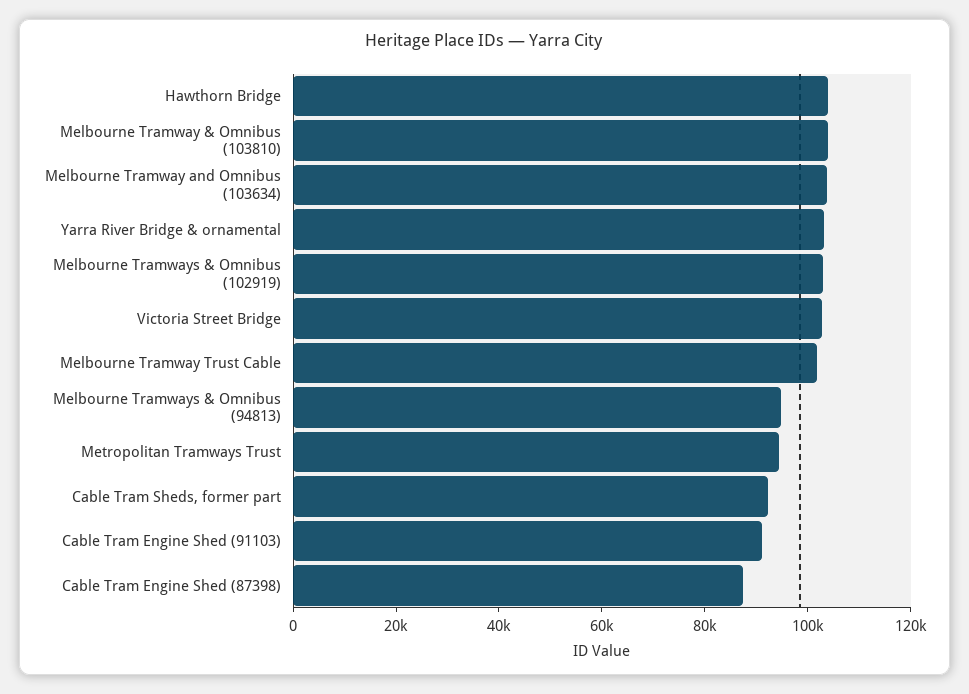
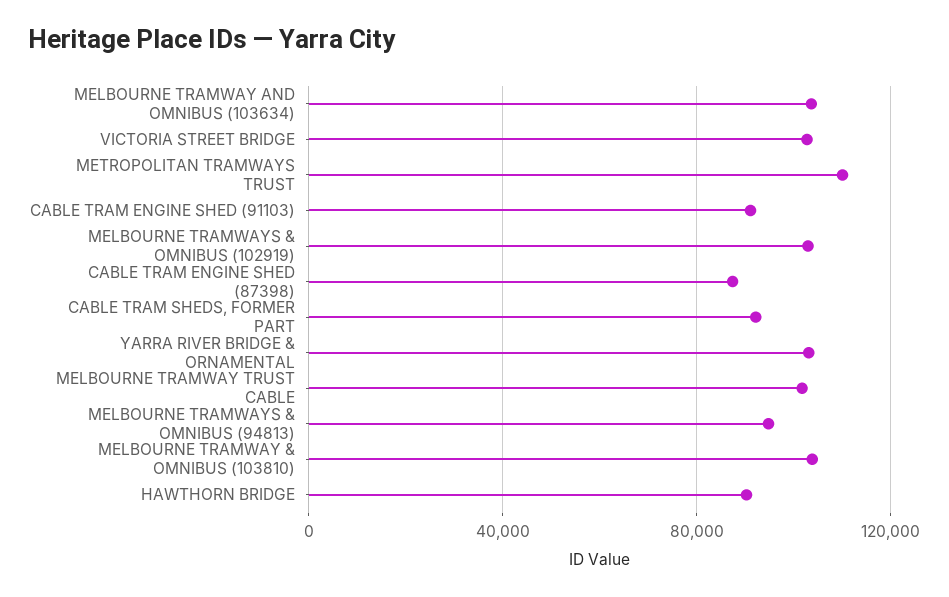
  {
-   "Hawthorn Bridge": 105000,
+   "Hawthorn Bridge": 90000,
    "Melbourne Tramway & Omnibus (103810)": 105000,
    "Melbourne Tramway and Omnibus (103634)": 105000,
    "Yarra River Bridge & ornamental": 105000,
    "Melbourne Tramways & Omnibus (102919)": 105000,
    "Victoria Street Bridge": 105000,
    "Melbourne Tramway Trust Cable": 100000,
    "Melbourne Tramways & Omnibus (94813)": 95000,
-   "Metropolitan Tramways Trust": 95000,
+   "Metropolitan Tramways Trust": 110000,
    "Cable Tram Sheds, former part": 90000,
    "Cable Tram Engine Shed (91103)": 90000,
    "Cable Tram Engine Shed (87398)": 85000
  }

